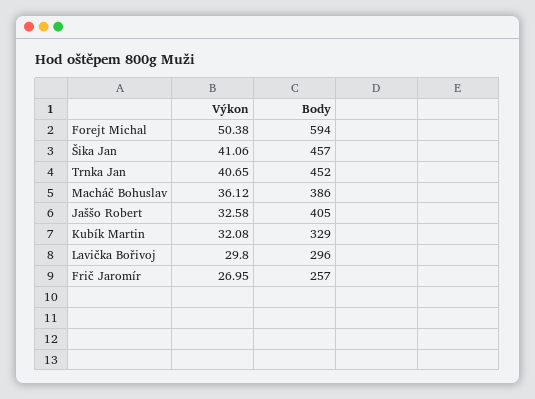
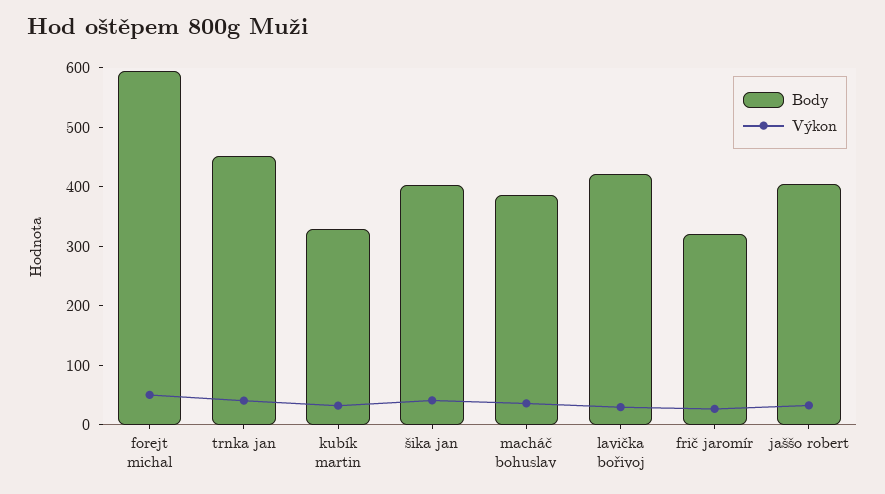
  {
    "Výkon": {
      "Forejt Michal": 50.38,
      "Šika Jan": 41.06,
      "Trnka Jan": 40.65,
      "Macháč Bohuslav": 36.12,
      "Jaššo Robert": 32.58,
      "Kubík Martin": 32.08,
      "Lavička Bořivoj": 29.8,
      "Frič Jaromír": 26.95
    },
    "Body": {
      "Forejt Michal": 594,
-     "Šika Jan": 457,
+     "Šika Jan": 400,
      "Trnka Jan": 452,
      "Macháč Bohuslav": 386,
      "Jaššo Robert": 405,
      "Kubík Martin": 329,
-     "Lavička Bořivoj": 296,
+     "Lavička Bořivoj": 420,
-     "Frič Jaromír": 257
+     "Frič Jaromír": 320
    }
  }

